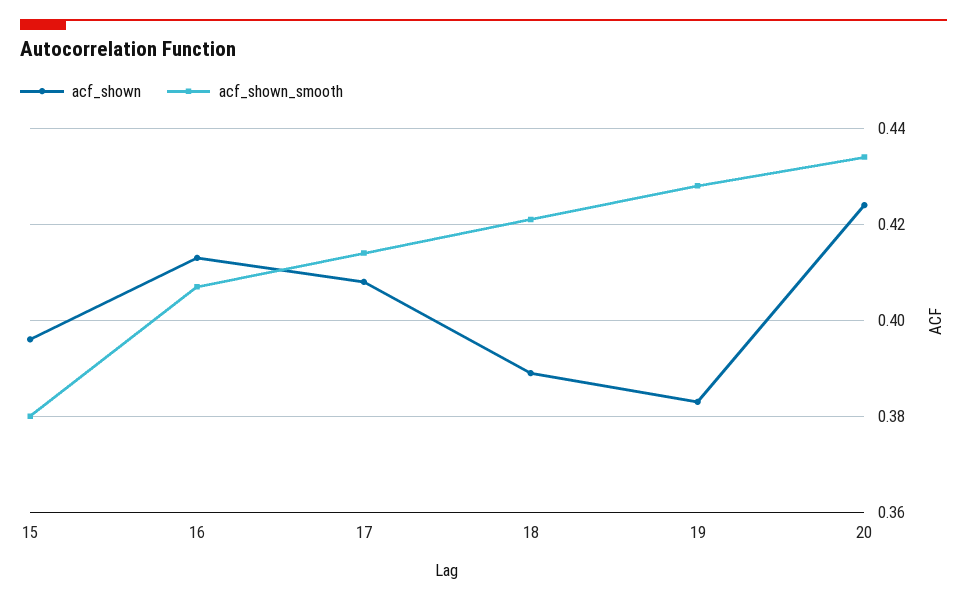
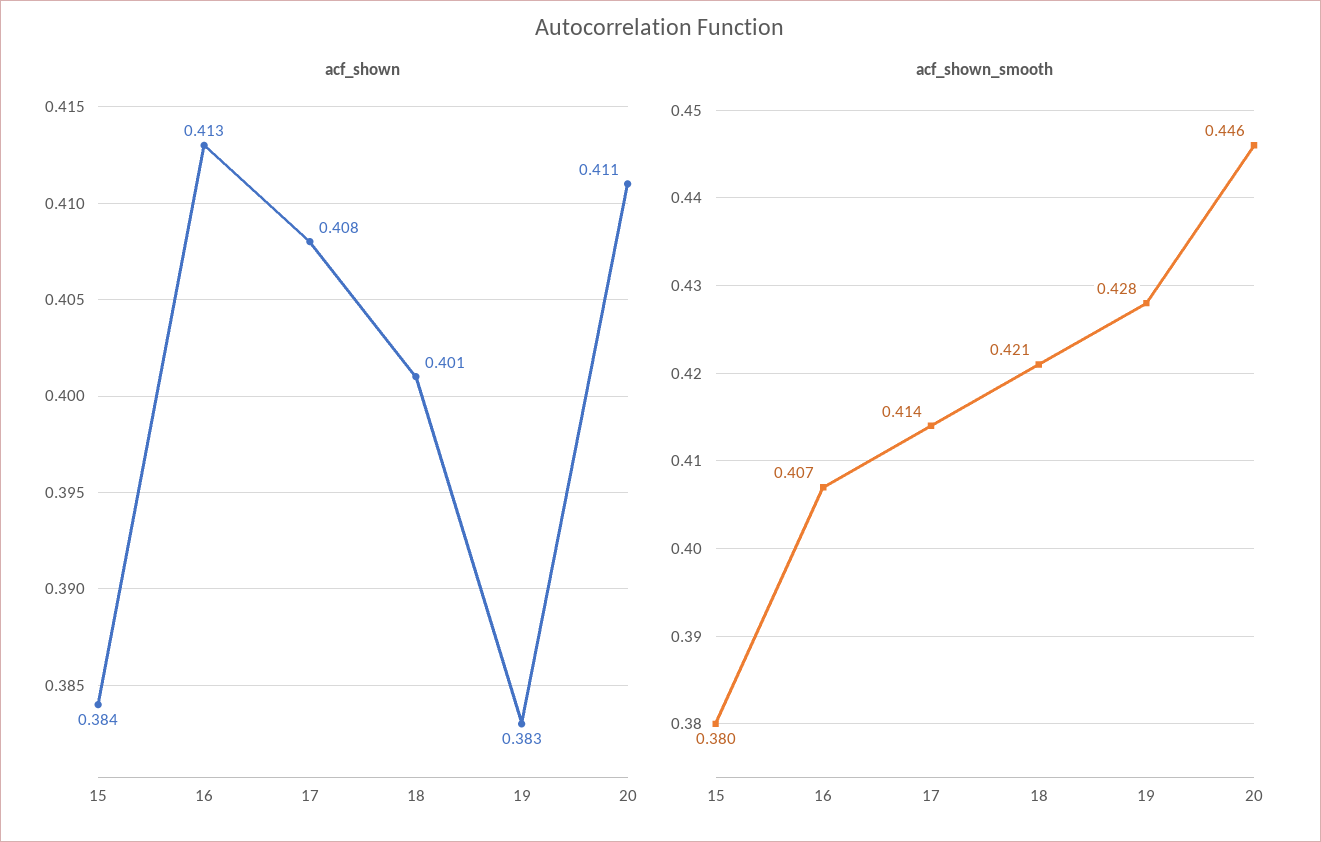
  {
    "acf_shown": {
-     "15": 0.395,
+     "15": 0.384,
      "16": 0.413,
      "17": 0.408,
-     "18": 0.39,
+     "18": 0.401,
      "19": 0.383,
-     "20": 0.425
+     "20": 0.411
    },
    "acf_shown_smooth": {
      "15": 0.38,
      "16": 0.407,
      "17": 0.414,
      "18": 0.421,
      "19": 0.428,
-     "20": 0.435
+     "20": 0.446
    }
  }

